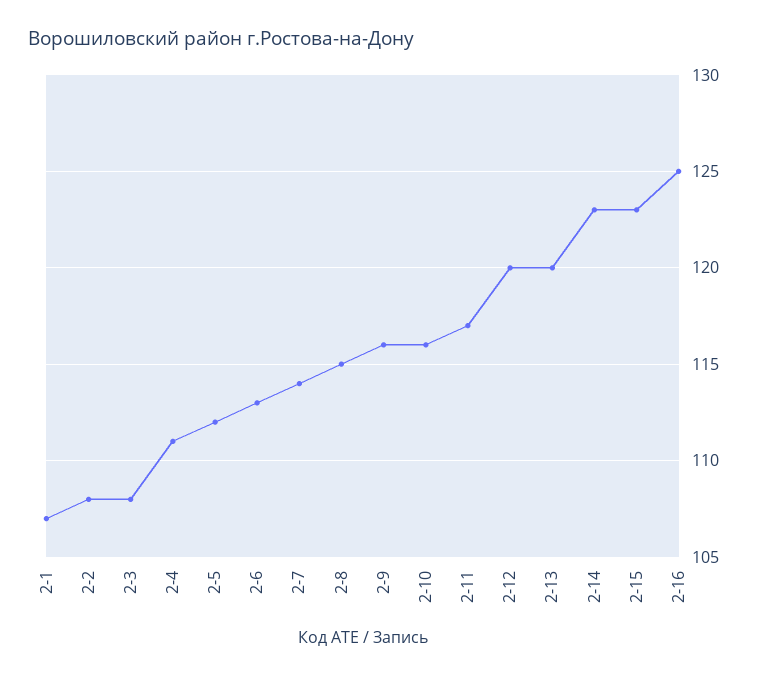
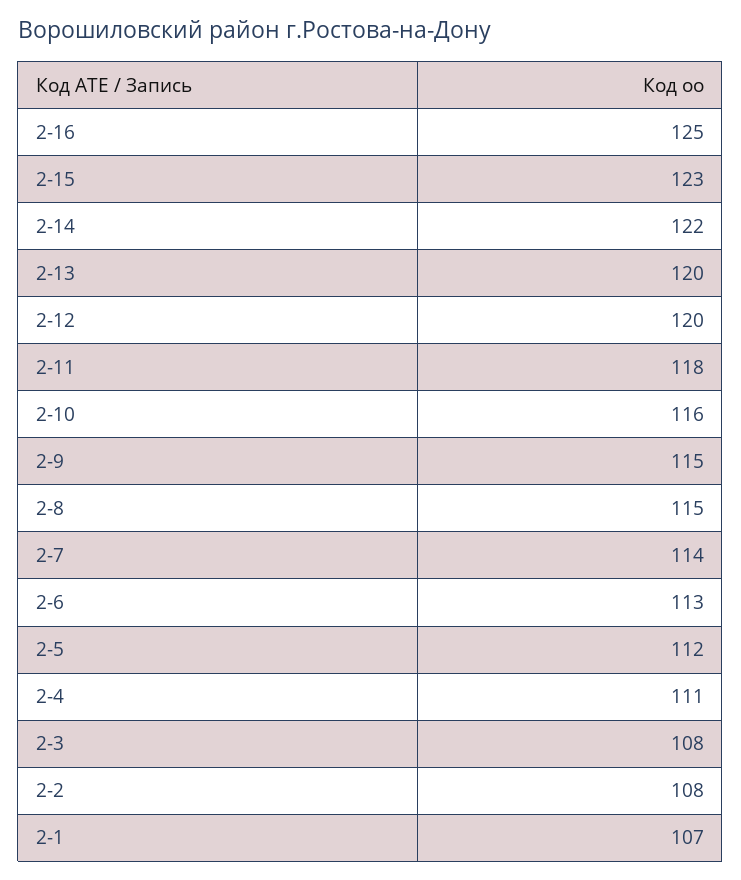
  {
    "2-1": 107,
    "2-2": 108,
    "2-3": 108,
    "2-4": 111,
    "2-5": 112,
    "2-6": 113,
    "2-7": 114,
    "2-8": 115,
-   "2-9": 116,
+   "2-9": 115,
    "2-10": 116,
-   "2-11": 117,
+   "2-11": 118,
    "2-12": 120,
    "2-13": 120,
-   "2-14": 123,
+   "2-14": 122,
    "2-15": 123,
    "2-16": 125
  }

